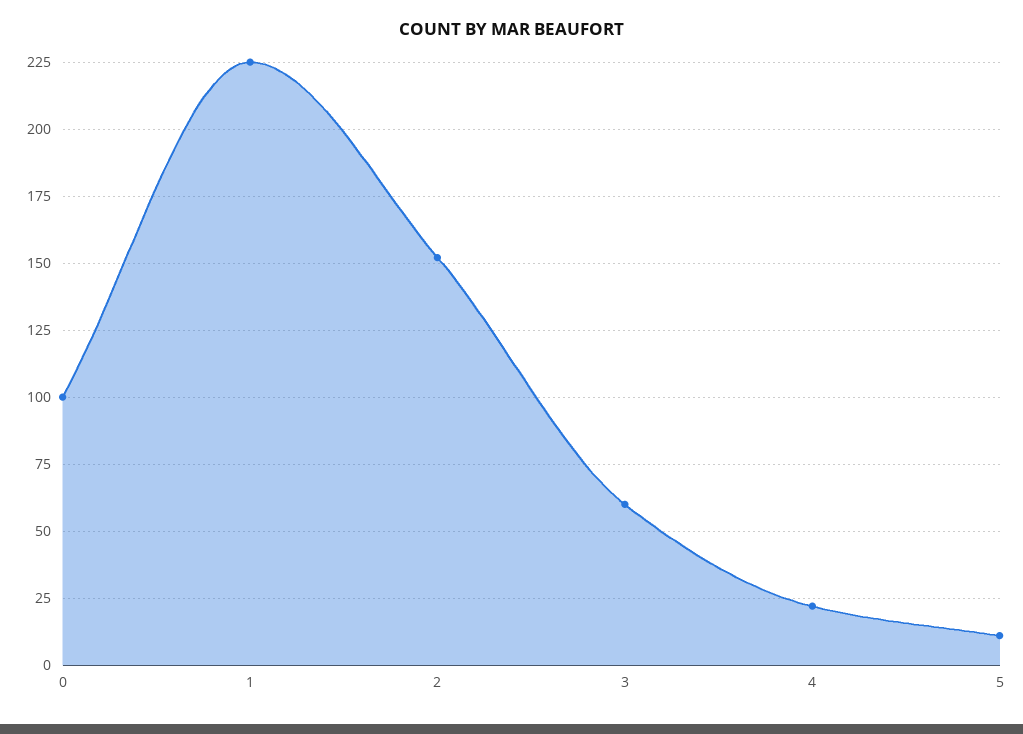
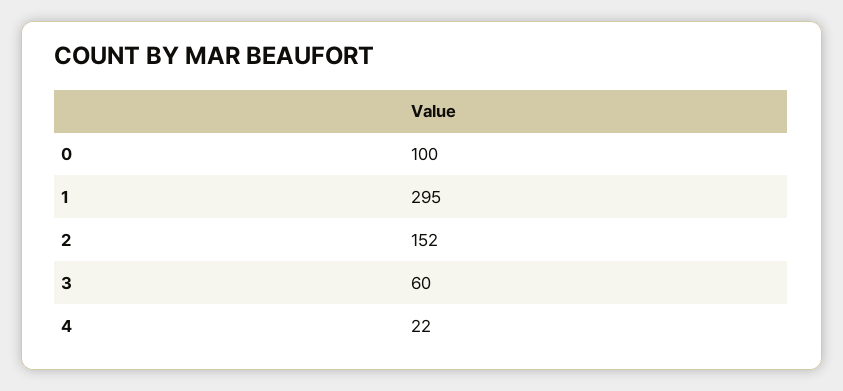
  {
    "0": 100,
-   "1": 225,
+   "1": 295,
    "2": 152,
    "3": 60,
-   "4": 22,
+   "4": 22
-   "5": 10
  }

